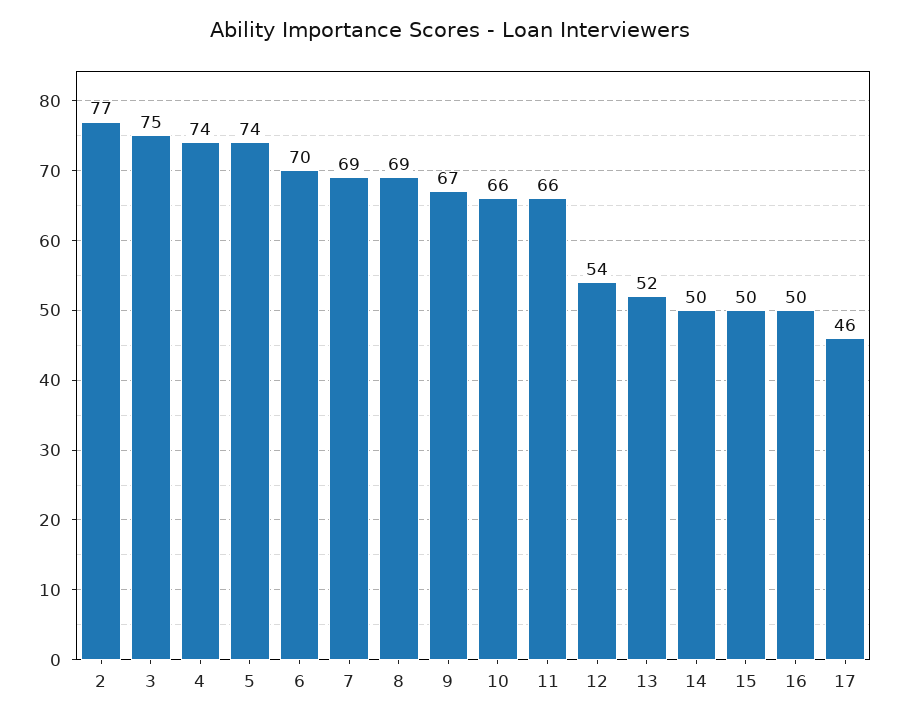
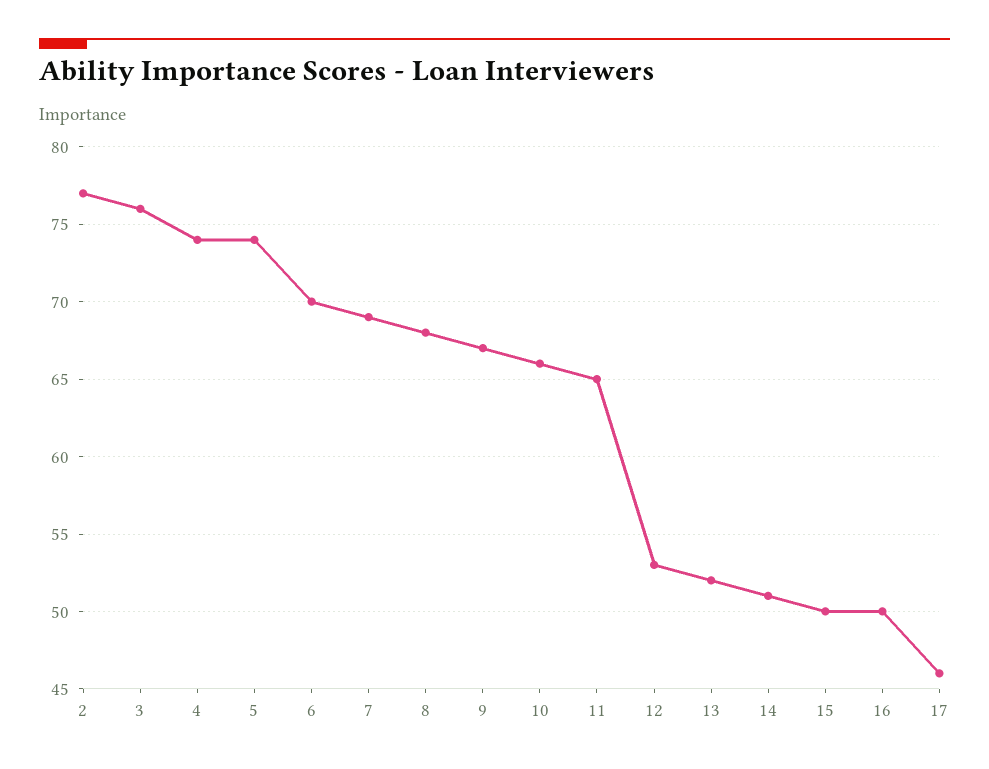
  {
    "2": 77,
-   "3": 75,
+   "3": 76,
    "4": 74,
    "5": 74,
    "6": 70,
    "7": 69,
-   "8": 69,
+   "8": 68,
    "9": 67,
    "10": 66,
-   "11": 66,
+   "11": 65,
-   "12": 54,
+   "12": 53,
    "13": 52,
-   "14": 50,
+   "14": 51,
    "15": 50,
    "16": 50,
    "17": 46
  }

